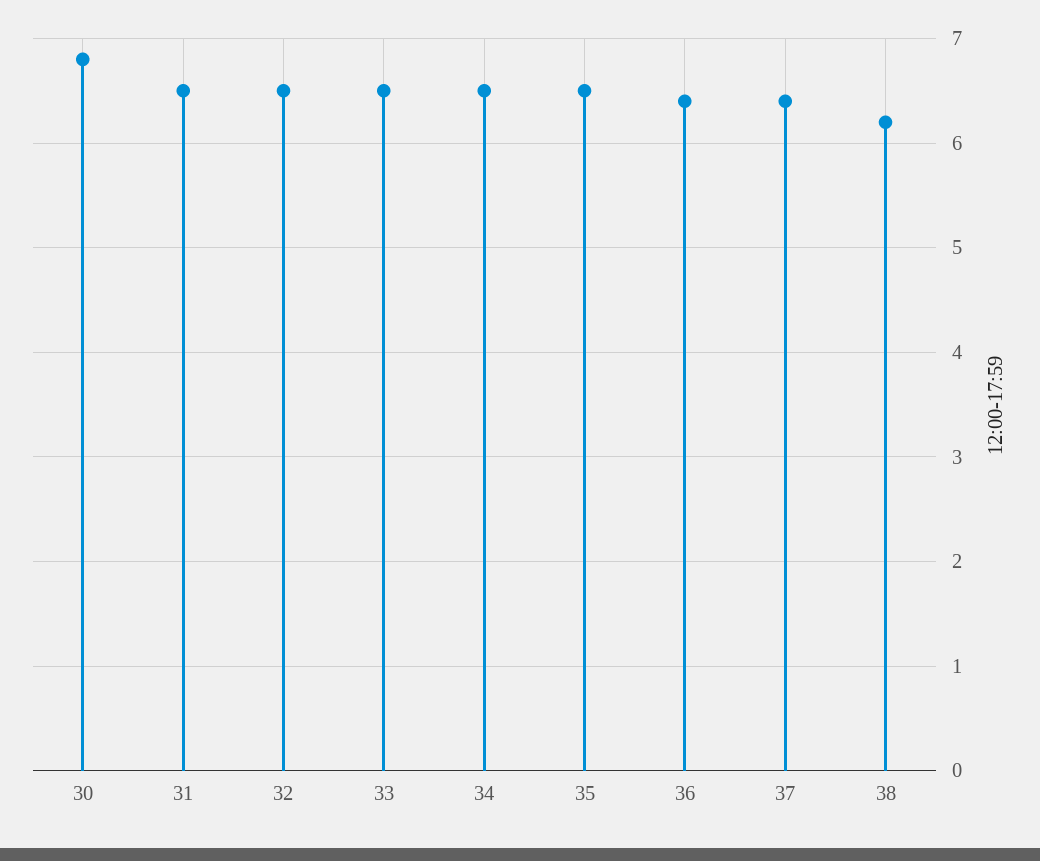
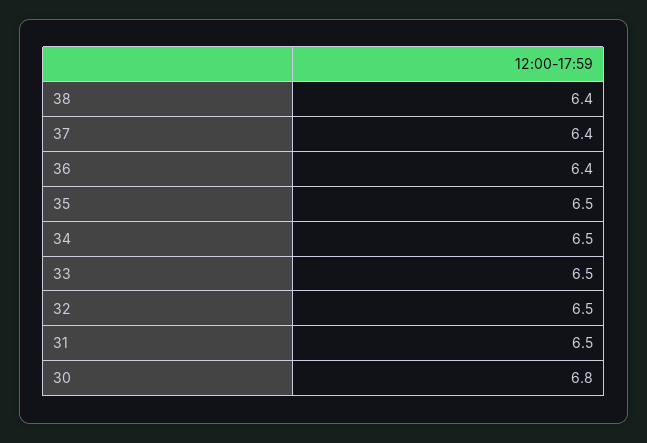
  {
    "30": 6.8,
    "31": 6.5,
    "32": 6.5,
    "33": 6.5,
    "34": 6.5,
    "35": 6.5,
    "36": 6.4,
    "37": 6.4,
-   "38": 6.2
+   "38": 6.4
  }

